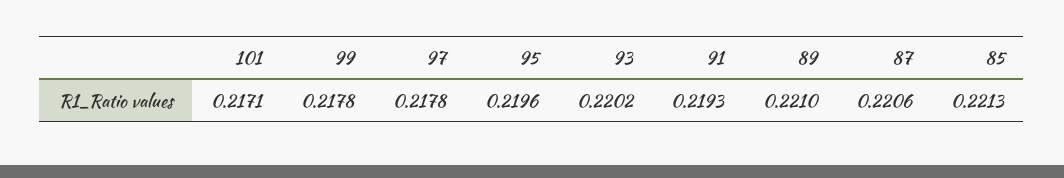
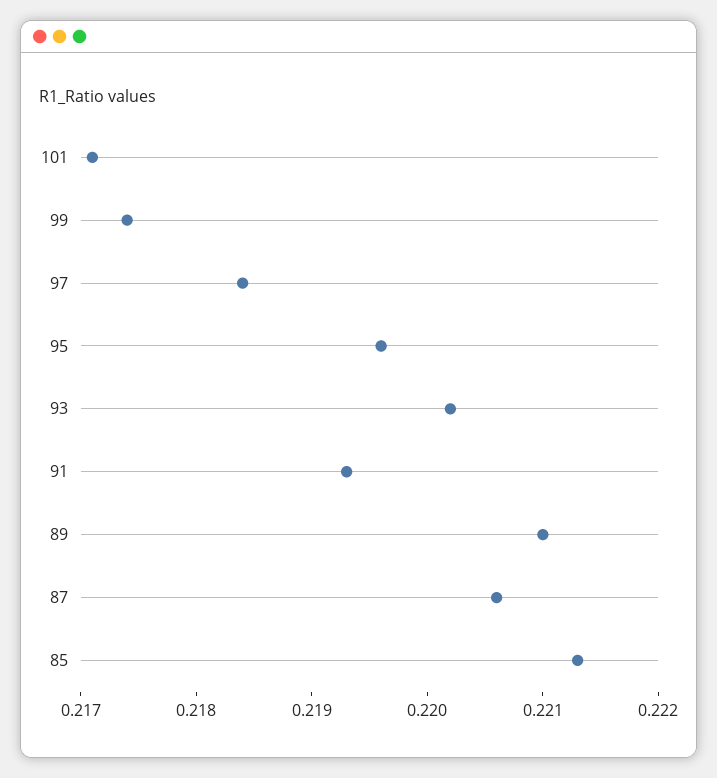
  {
    "101": 0.2171,
-   "99": 0.2178,
+   "99": 0.2174,
-   "97": 0.2178,
+   "97": 0.2184,
    "95": 0.2196,
    "93": 0.2202,
    "91": 0.2193,
    "89": 0.221,
    "87": 0.2206,
    "85": 0.2213
  }

